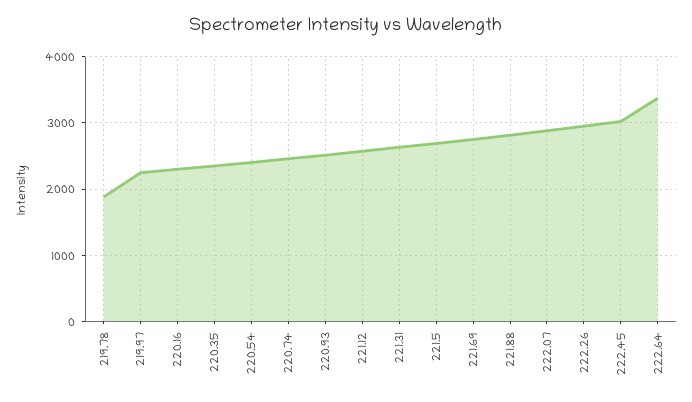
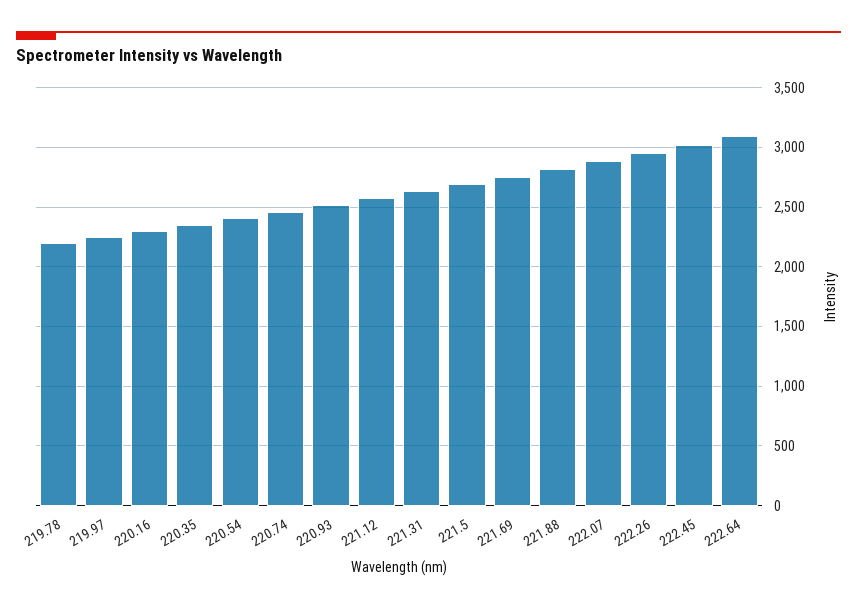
  {
-   "219.78": 1900,
+   "219.78": 2200,
    "219.97": 2300,
    "220.16": 2300,
    "220.35": 2400,
    "220.54": 2400,
    "220.74": 2500,
    "220.93": 2500,
    "221.12": 2600,
    "221.31": 2600,
    "221.5": 2700,
    "221.69": 2800,
    "221.88": 2800,
    "222.07": 2900,
    "222.26": 3000,
    "222.45": 3000,
-   "222.64": 3400
+   "222.64": 3100
  }

